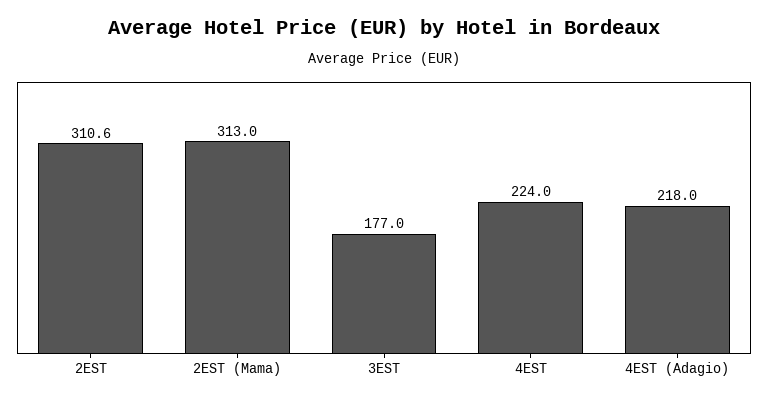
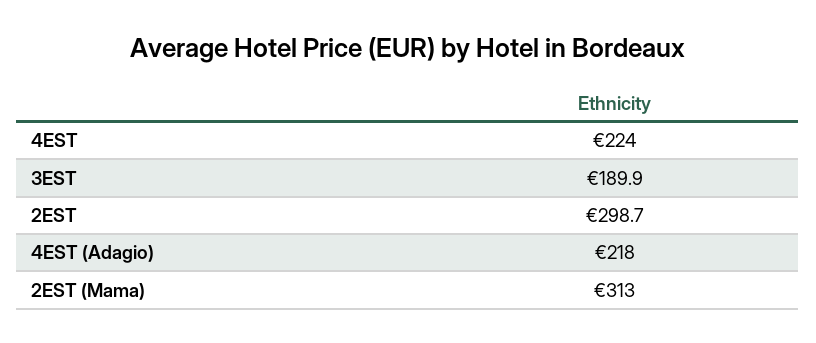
  {
-   "2EST": 310.6,
+   "2EST": 298.7,
    "2EST (Mama)": 313,
-   "3EST": 177,
+   "3EST": 189.9,
    "4EST": 224,
    "4EST (Adagio)": 218
  }

